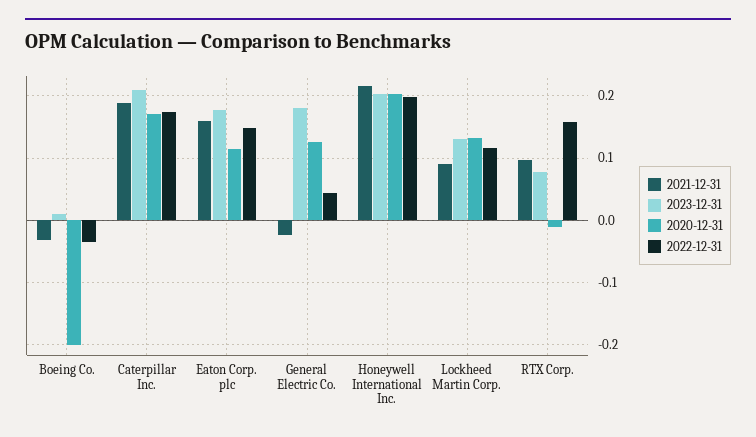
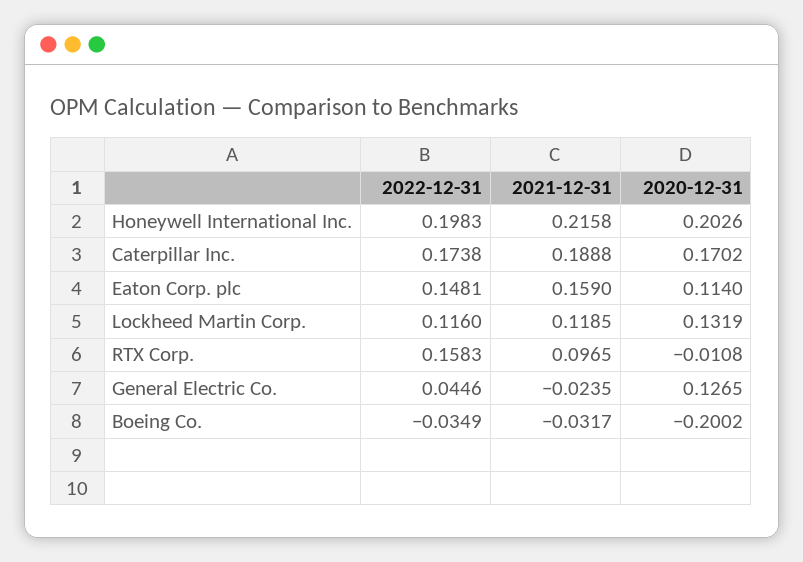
  {
    "2021-12-31": {
      "Boeing Co.": -0.0317,
      "Caterpillar Inc.": 0.1888,
      "Eaton Corp. plc": 0.159,
      "General Electric Co.": -0.0235,
      "Honeywell International Inc.": 0.2158,
-     "Lockheed Martin Corp.": 0.09,
+     "Lockheed Martin Corp.": 0.1185,
      "RTX Corp.": 0.0965
    },
-   "2023-12-31": {
-     "Boeing Co.": 0.01,
-     "Caterpillar Inc.": 0.21,
-     "Eaton Corp. plc": 0.18,
-     "General Electric Co.": 0.18,
-     "Honeywell International Inc.": 0.2,
-     "Lockheed Martin Corp.": 0.13,
-     "RTX Corp.": 0.08
-   },
    "2020-12-31": {
      "Boeing Co.": -0.2002,
      "Caterpillar Inc.": 0.1702,
      "Eaton Corp. plc": 0.114,
      "General Electric Co.": 0.1265,
      "Honeywell International Inc.": 0.2026,
      "Lockheed Martin Corp.": 0.1319,
      "RTX Corp.": -0.0108
    },
    "2022-12-31": {
      "Boeing Co.": -0.0349,
      "Caterpillar Inc.": 0.1738,
      "Eaton Corp. plc": 0.1481,
      "General Electric Co.": 0.0446,
      "Honeywell International Inc.": 0.1983,
      "Lockheed Martin Corp.": 0.116,
      "RTX Corp.": 0.1583
    }
  }

